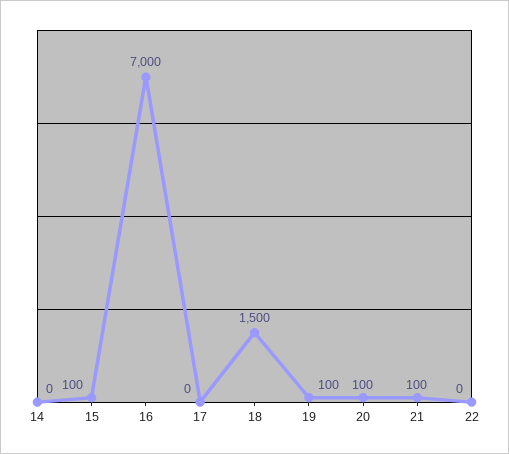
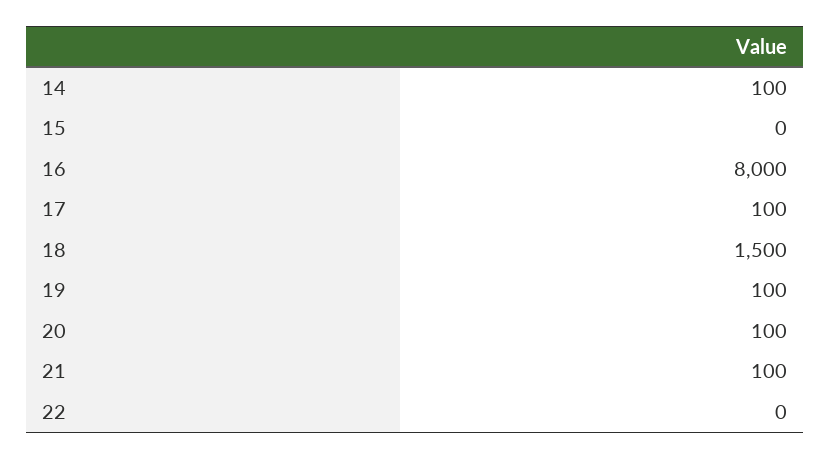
  {
-   "14": 0,
+   "14": 100,
-   "15": 100,
+   "15": 0,
-   "16": 7000,
+   "16": 8000,
-   "17": 0,
+   "17": 100,
    "18": 1500,
    "19": 100,
    "20": 100,
    "21": 100,
    "22": 0
  }

